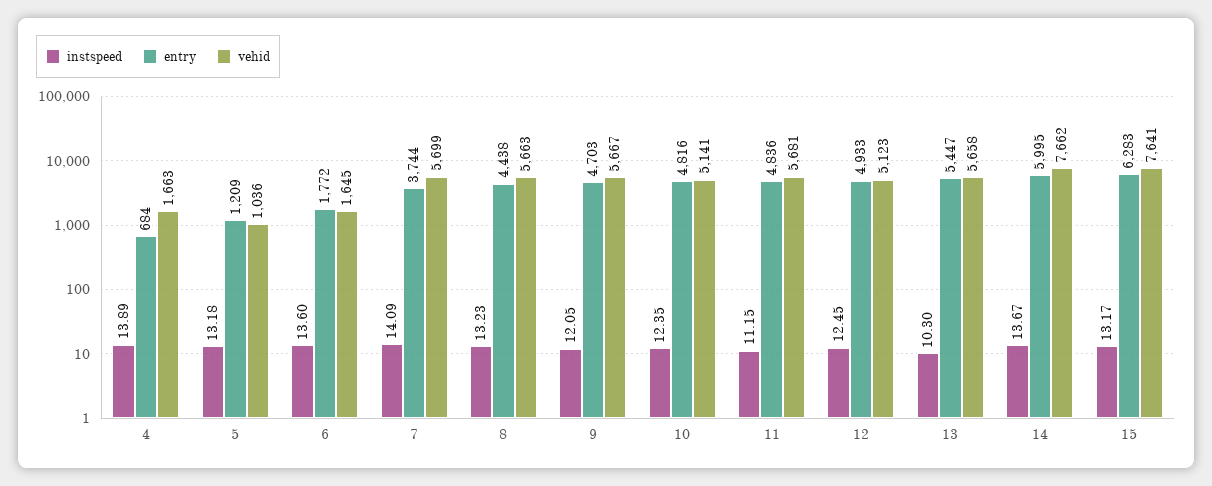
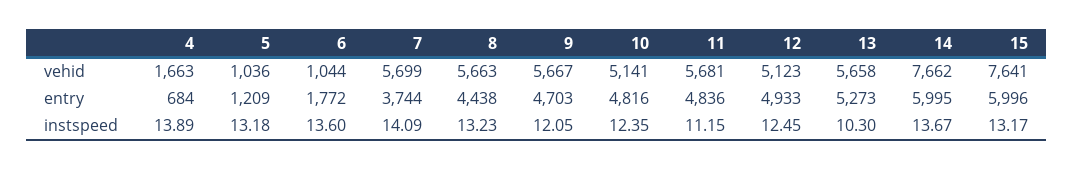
  {
    "instspeed": {
      "4": 13.89,
      "5": 13.18,
      "6": 13.6,
      "7": 14.09,
      "8": 13.23,
      "9": 12.05,
      "10": 12.35,
      "11": 11.15,
      "12": 12.45,
      "13": 10.3,
      "14": 13.67,
      "15": 13.17
    },
    "entry": {
      "4": 684,
      "5": 1209,
      "6": 1772,
      "7": 3744,
      "8": 4438,
      "9": 4703,
      "10": 4816,
      "11": 4836,
      "12": 4933,
-     "13": 5447,
+     "13": 5273,
      "14": 5995,
-     "15": 6283
+     "15": 5996
    },
    "vehid": {
      "4": 1663,
      "5": 1036,
-     "6": 1645,
+     "6": 1044,
      "7": 5699,
      "8": 5663,
      "9": 5667,
      "10": 5141,
      "11": 5681,
      "12": 5123,
      "13": 5658,
      "14": 7662,
      "15": 7641
    }
  }

